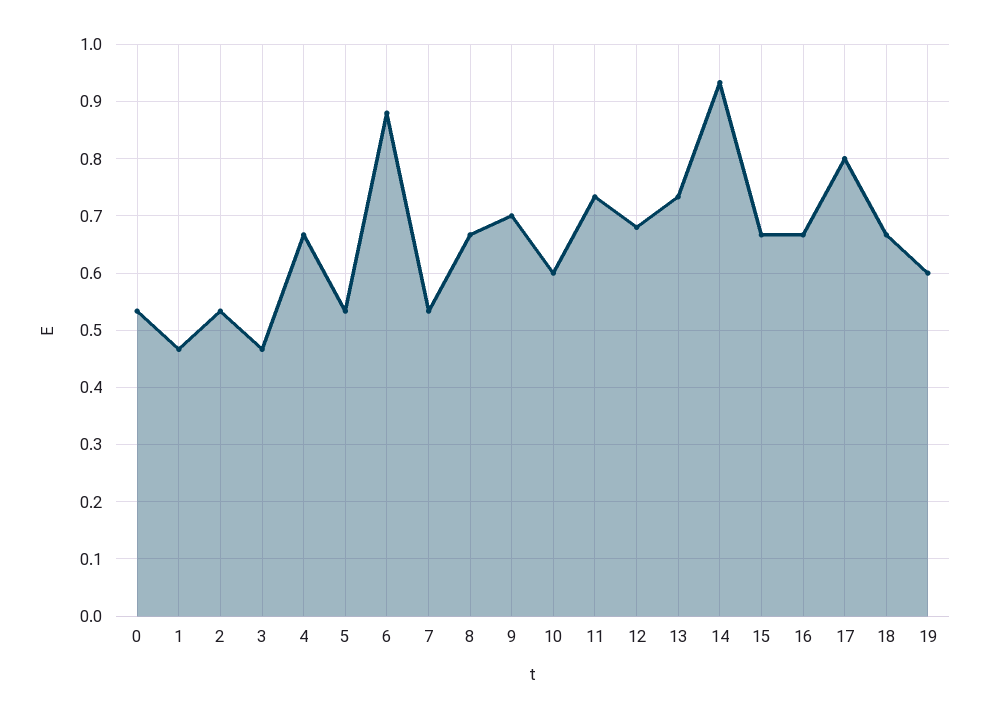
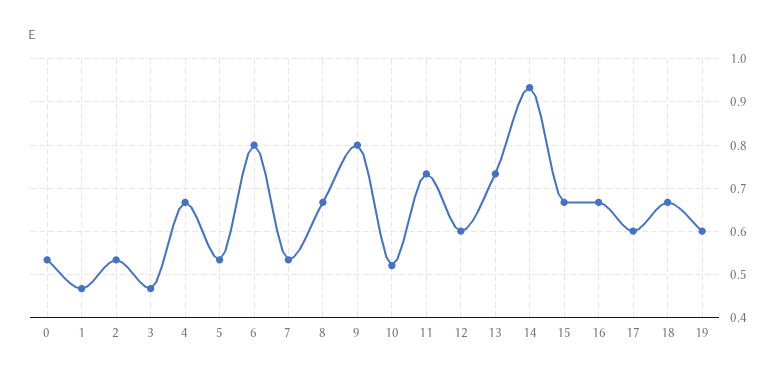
  {
    "0": 0.54,
    "1": 0.46,
    "2": 0.54,
    "3": 0.46,
    "4": 0.66,
    "5": 0.54,
-   "6": 0.88,
+   "6": 0.8,
    "7": 0.54,
    "8": 0.66,
-   "9": 0.7,
+   "9": 0.8,
-   "10": 0.6,
+   "10": 0.52,
    "11": 0.74,
-   "12": 0.68,
+   "12": 0.6,
    "13": 0.74,
    "14": 0.94,
    "15": 0.66,
    "16": 0.66,
-   "17": 0.8,
+   "17": 0.6,
    "18": 0.66,
    "19": 0.6
  }

